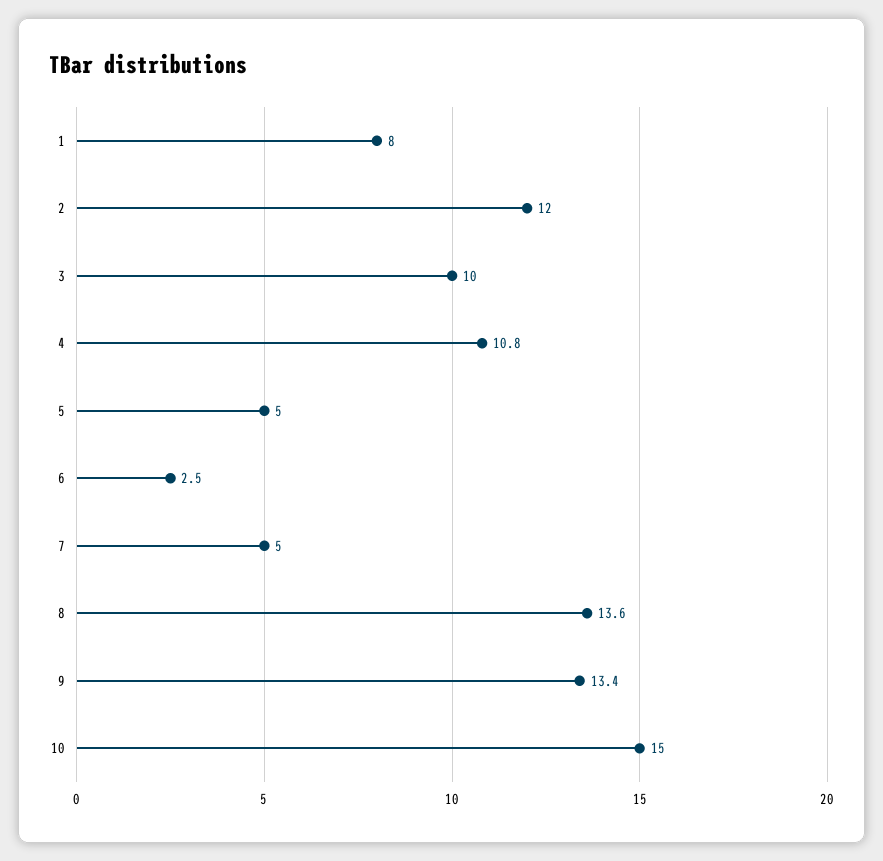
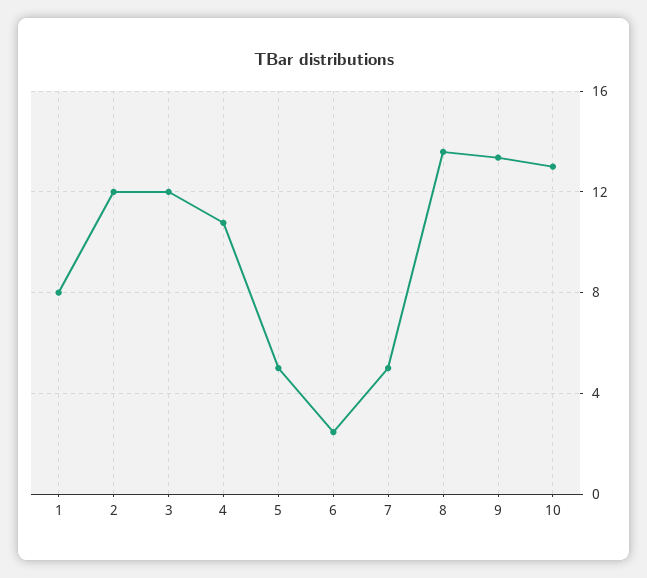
  {
    "1": 8,
    "2": 12,
-   "3": 10,
+   "3": 12,
    "4": 10.8,
    "5": 5,
    "6": 2.5,
    "7": 5,
    "8": 13.6,
    "9": 13.4,
-   "10": 15
+   "10": 13
  }

